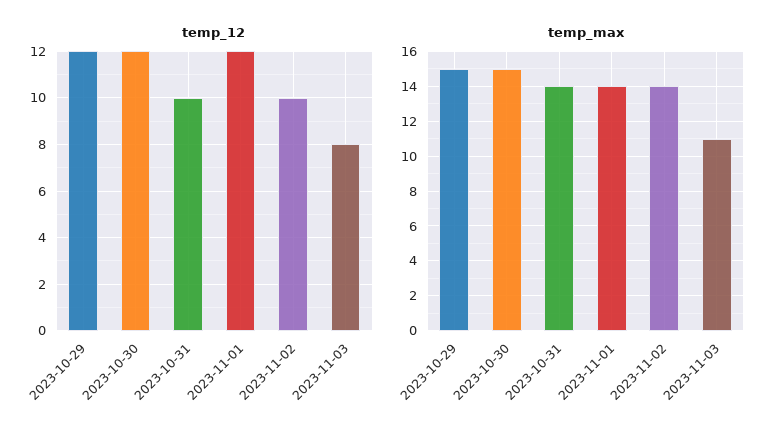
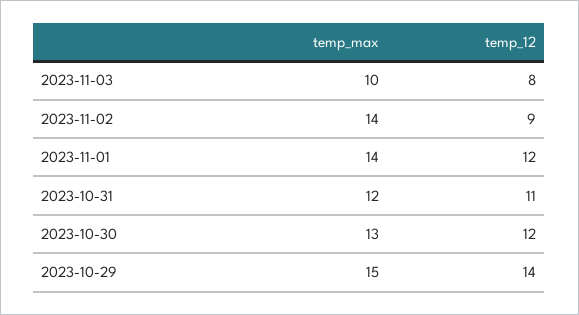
  {
    "temp_12": {
-     "2023-10-29": 12,
+     "2023-10-29": 14,
      "2023-10-30": 12,
-     "2023-10-31": 10,
+     "2023-10-31": 11,
      "2023-11-01": 12,
-     "2023-11-02": 10,
+     "2023-11-02": 9,
      "2023-11-03": 8
    },
    "temp_max": {
      "2023-10-29": 15,
-     "2023-10-30": 15,
+     "2023-10-30": 13,
-     "2023-10-31": 14,
+     "2023-10-31": 12,
      "2023-11-01": 14,
      "2023-11-02": 14,
-     "2023-11-03": 11
+     "2023-11-03": 10
    }
  }

